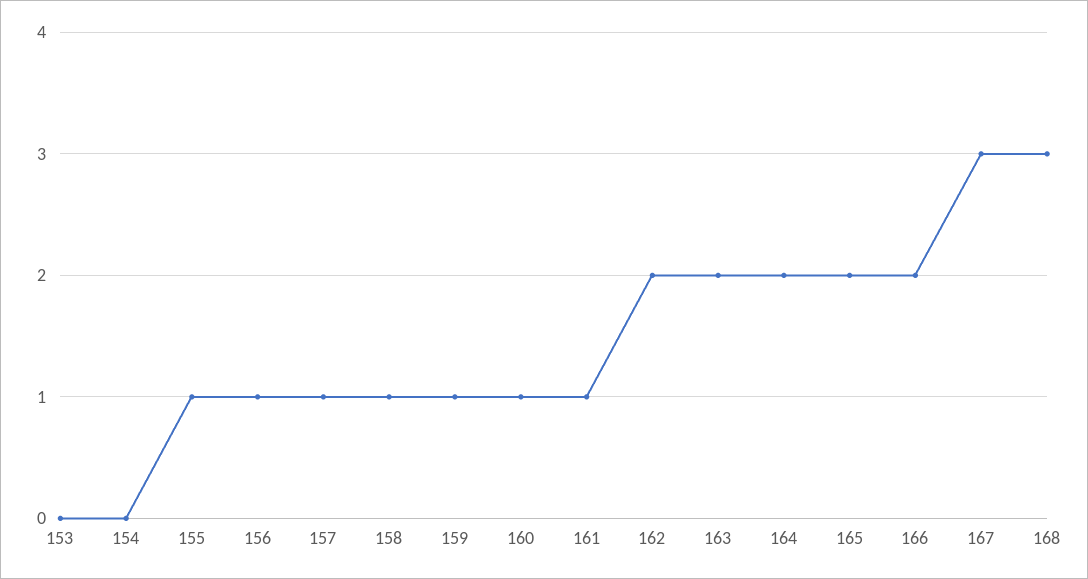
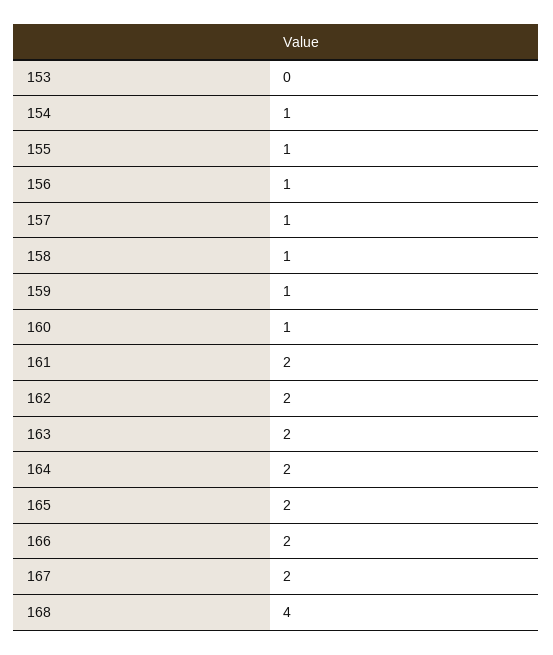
  {
    "153": 0,
-   "154": 0,
+   "154": 1,
    "155": 1,
    "156": 1,
    "157": 1,
    "158": 1,
    "159": 1,
    "160": 1,
-   "161": 1,
+   "161": 2,
    "162": 2,
    "163": 2,
    "164": 2,
    "165": 2,
    "166": 2,
-   "167": 3,
+   "167": 2,
-   "168": 3
+   "168": 4
  }

